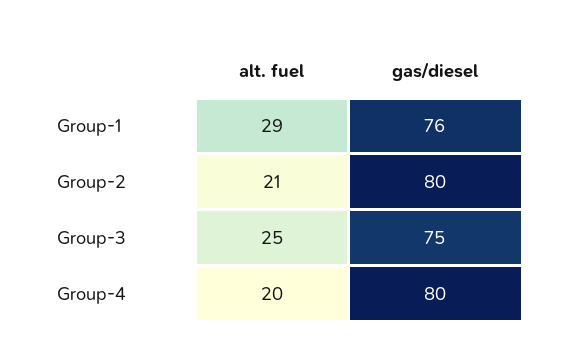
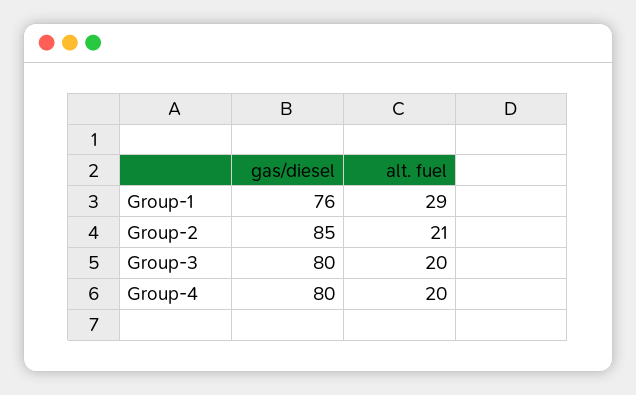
  {
    "alt. fuel": {
      "Group-1": 29,
      "Group-2": 21,
-     "Group-3": 25,
+     "Group-3": 20,
      "Group-4": 20
    },
    "gas/diesel": {
      "Group-1": 76,
-     "Group-2": 80,
+     "Group-2": 85,
-     "Group-3": 75,
+     "Group-3": 80,
      "Group-4": 80
    }
  }

